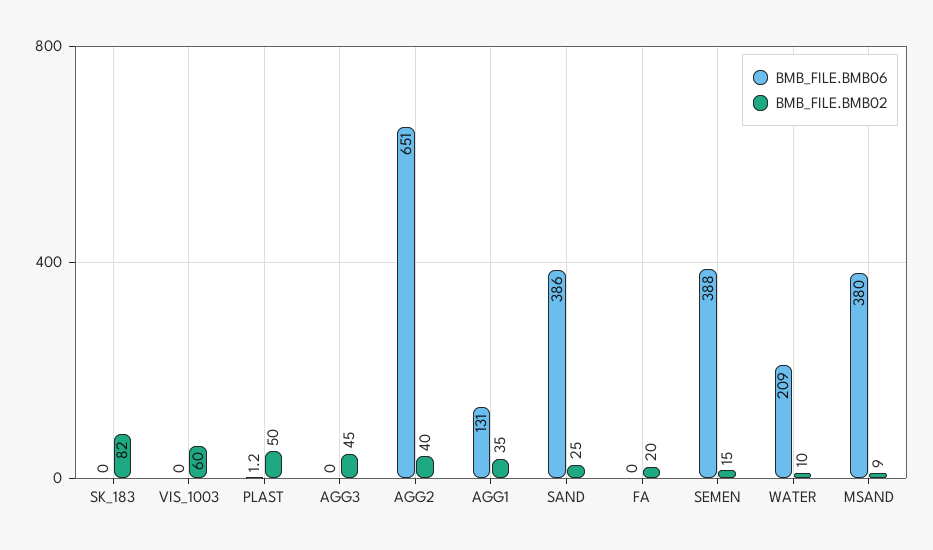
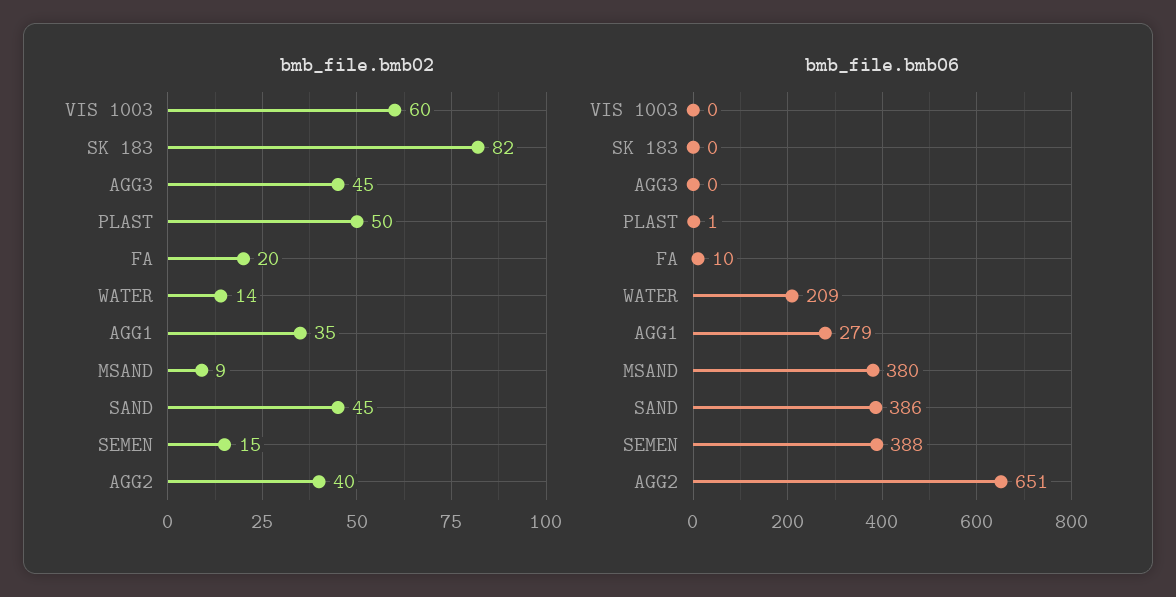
  {
    "BMB_FILE.BMB06": {
      "SK_183": 0,
      "VIS_1003": 0,
      "PLAST": 1.2,
      "AGG3": 0,
      "AGG2": 651,
-     "AGG1": 131,
+     "AGG1": 279,
      "SAND": 386,
-     "FA": 0,
+     "FA": 10,
      "SEMEN": 388,
      "WATER": 209,
      "MSAND": 380
    },
    "BMB_FILE.BMB02": {
      "SK_183": 82,
      "VIS_1003": 60,
      "PLAST": 50,
      "AGG3": 45,
      "AGG2": 40,
      "AGG1": 35,
-     "SAND": 25,
+     "SAND": 45,
      "FA": 20,
      "SEMEN": 15,
-     "WATER": 10,
+     "WATER": 14,
      "MSAND": 9
    }
  }

